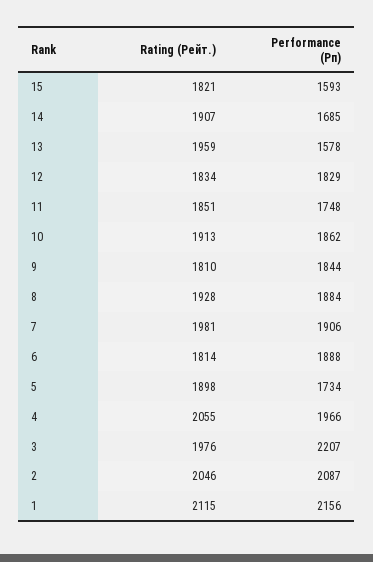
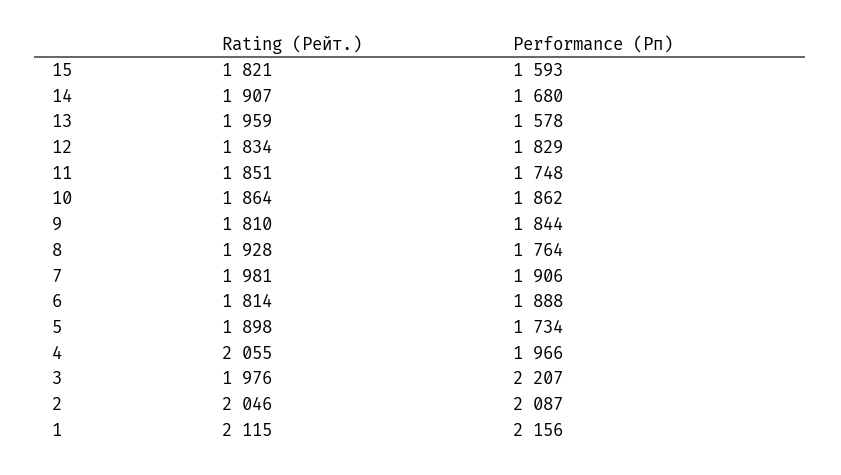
  {
    "Rating (Рейт.)": {
      "15": 1821,
      "14": 1907,
      "13": 1959,
      "12": 1834,
      "11": 1851,
-     "10": 1913,
+     "10": 1864,
      "9": 1810,
      "8": 1928,
      "7": 1981,
      "6": 1814,
      "5": 1898,
      "4": 2055,
      "3": 1976,
      "2": 2046,
      "1": 2115
    },
    "Performance (Рп)": {
      "15": 1593,
-     "14": 1685,
+     "14": 1680,
      "13": 1578,
      "12": 1829,
      "11": 1748,
      "10": 1862,
      "9": 1844,
-     "8": 1884,
+     "8": 1764,
      "7": 1906,
      "6": 1888,
      "5": 1734,
      "4": 1966,
      "3": 2207,
      "2": 2087,
      "1": 2156
    }
  }

